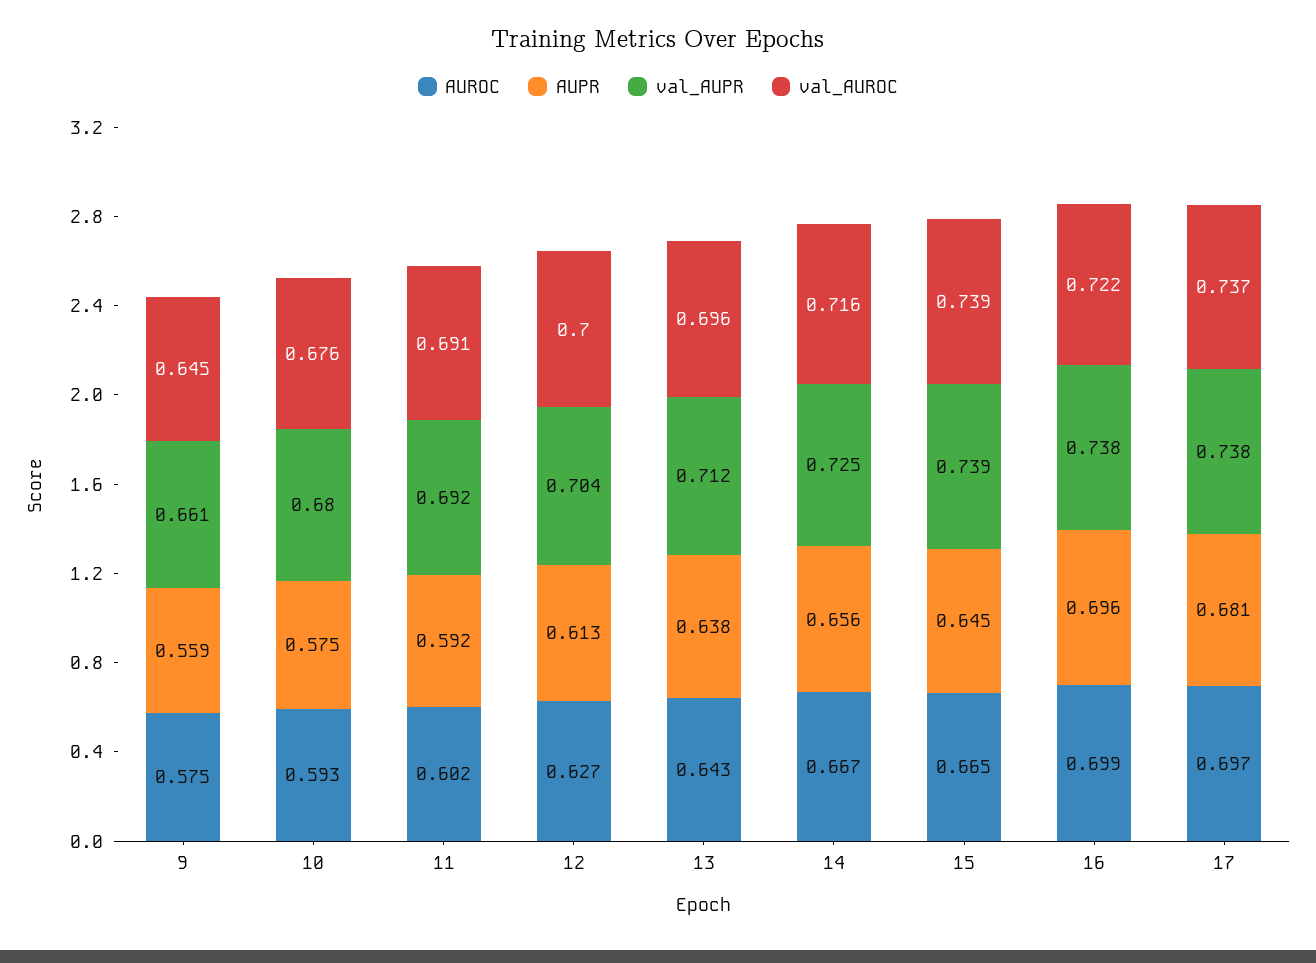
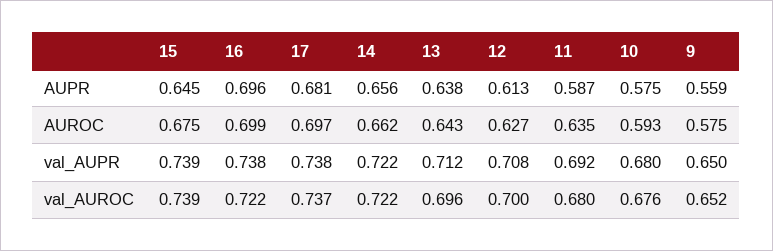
  {
    "AUROC": {
      "9": 0.575,
      "10": 0.593,
-     "11": 0.602,
+     "11": 0.635,
      "12": 0.627,
      "13": 0.643,
-     "14": 0.667,
+     "14": 0.662,
-     "15": 0.665,
+     "15": 0.675,
      "16": 0.699,
      "17": 0.697
    },
    "AUPR": {
      "9": 0.559,
      "10": 0.575,
-     "11": 0.592,
+     "11": 0.587,
      "12": 0.613,
      "13": 0.638,
      "14": 0.656,
      "15": 0.645,
      "16": 0.696,
      "17": 0.681
    },
    "val_AUPR": {
-     "9": 0.661,
+     "9": 0.65,
      "10": 0.68,
      "11": 0.692,
-     "12": 0.704,
+     "12": 0.708,
      "13": 0.712,
-     "14": 0.725,
+     "14": 0.722,
      "15": 0.739,
      "16": 0.738,
      "17": 0.738
    },
    "val_AUROC": {
-     "9": 0.645,
+     "9": 0.652,
      "10": 0.676,
-     "11": 0.691,
+     "11": 0.68,
      "12": 0.7,
      "13": 0.696,
-     "14": 0.716,
+     "14": 0.722,
      "15": 0.739,
      "16": 0.722,
      "17": 0.737
    }
  }

